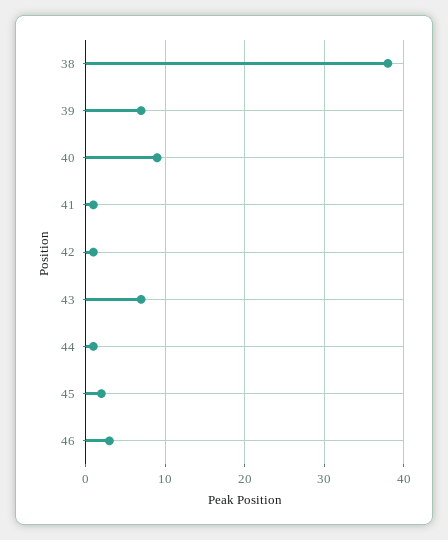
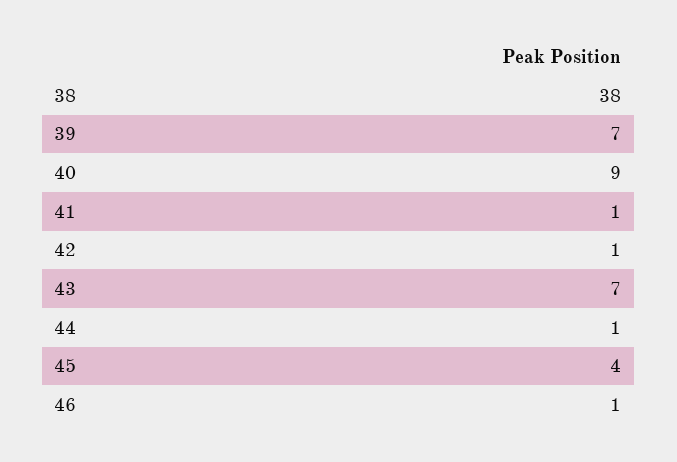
  {
    "38": 38,
    "39": 7,
    "40": 9,
    "41": 1,
    "42": 1,
    "43": 7,
    "44": 1,
-   "45": 2,
+   "45": 4,
-   "46": 3
+   "46": 1
  }

